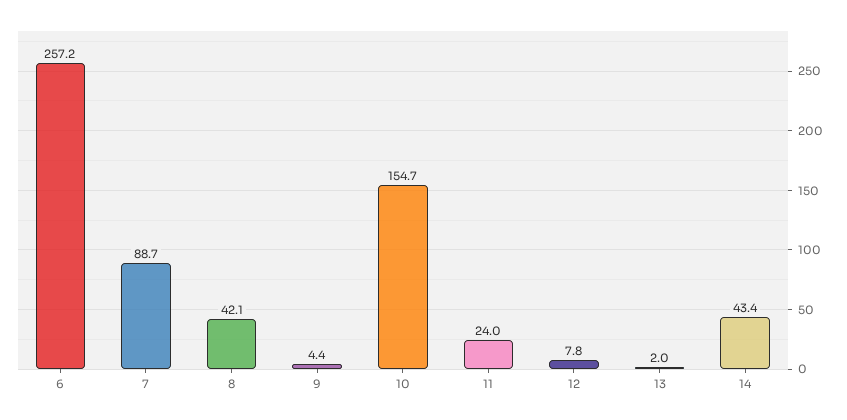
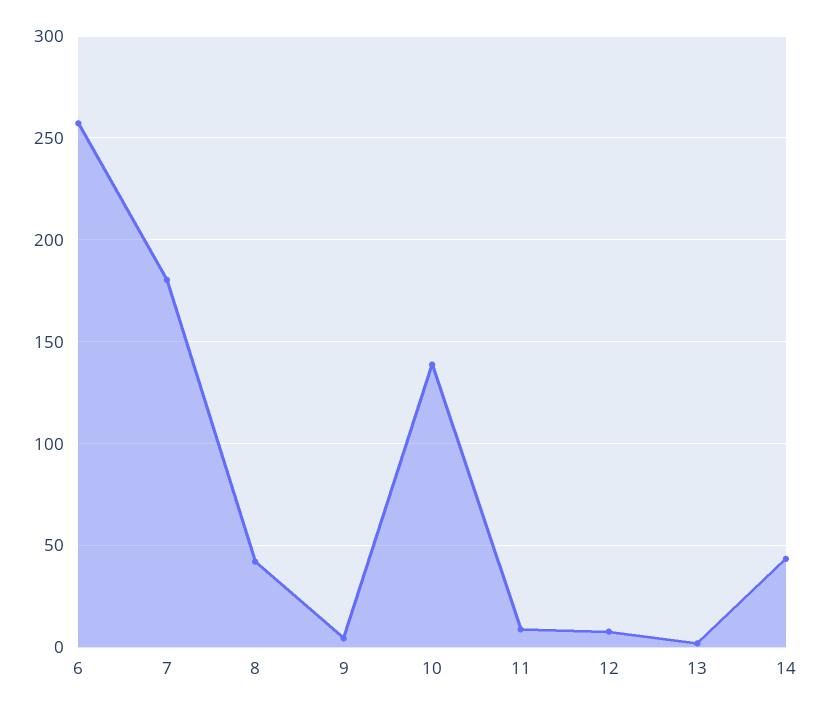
  {
    "6": 257.2,
-   "7": 88.7,
+   "7": 180,
    "8": 42.1,
    "9": 4.4,
-   "10": 154.7,
+   "10": 140,
-   "11": 24,
+   "11": 10,
    "12": 7.8,
    "13": 2,
    "14": 43.4
  }

